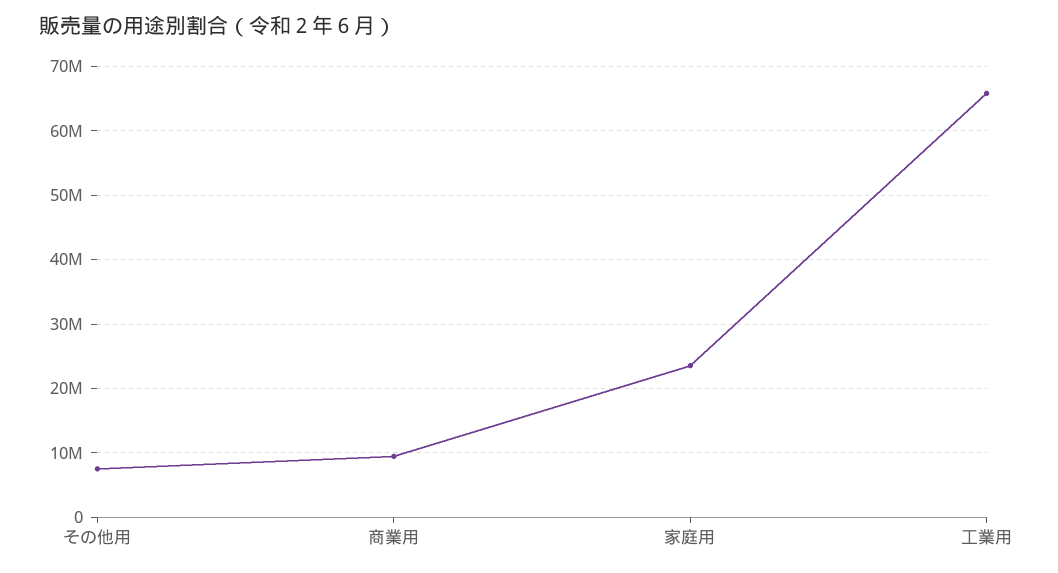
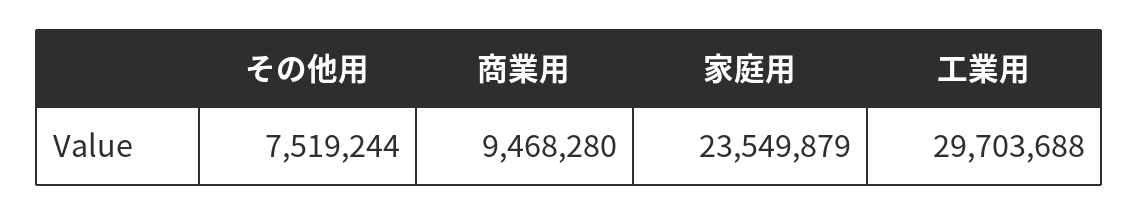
  {
    "その他用": 7519244,
    "商業用": 9468280,
    "家庭用": 23549879,
-   "工業用": 66000000
+   "工業用": 29703688
  }

